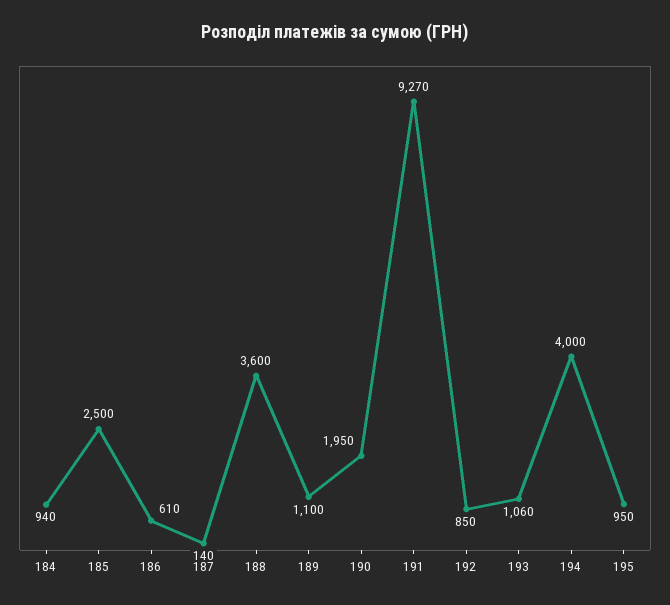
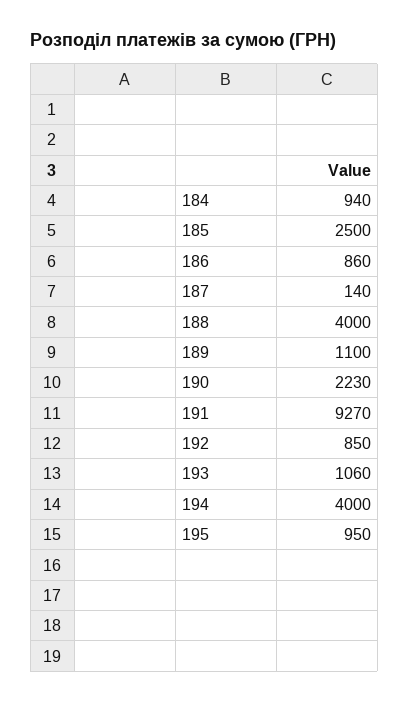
  {
    "184": 940,
    "185": 2500,
-   "186": 610,
+   "186": 860,
    "187": 140,
-   "188": 3600,
+   "188": 4000,
    "189": 1100,
-   "190": 1950,
+   "190": 2230,
    "191": 9270,
    "192": 850,
    "193": 1060,
    "194": 4000,
    "195": 950
  }

